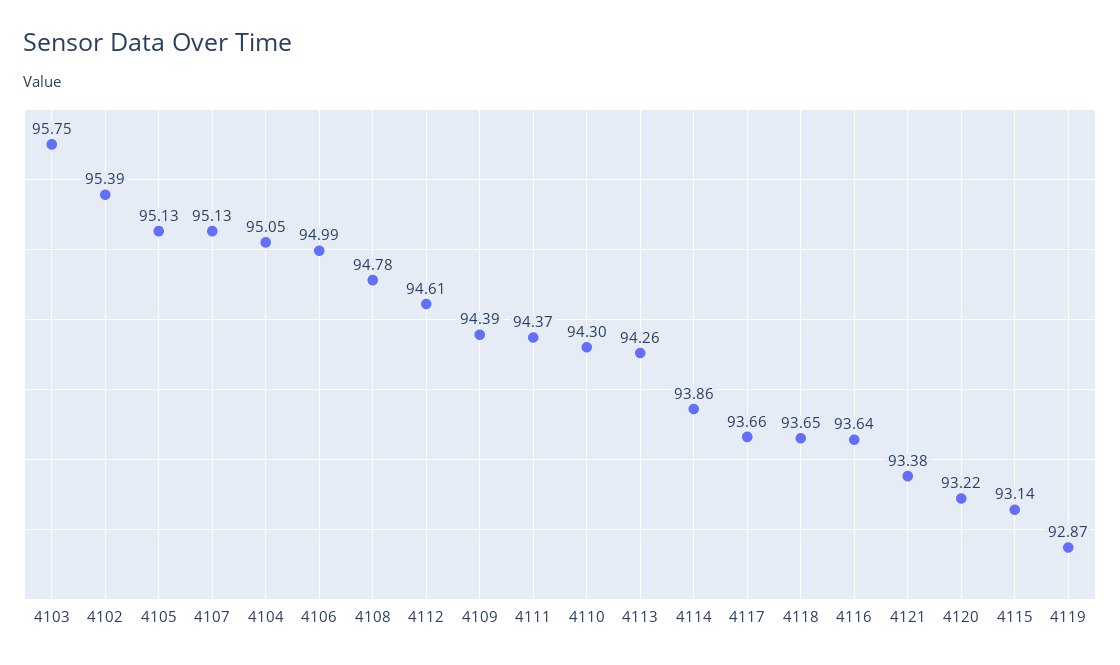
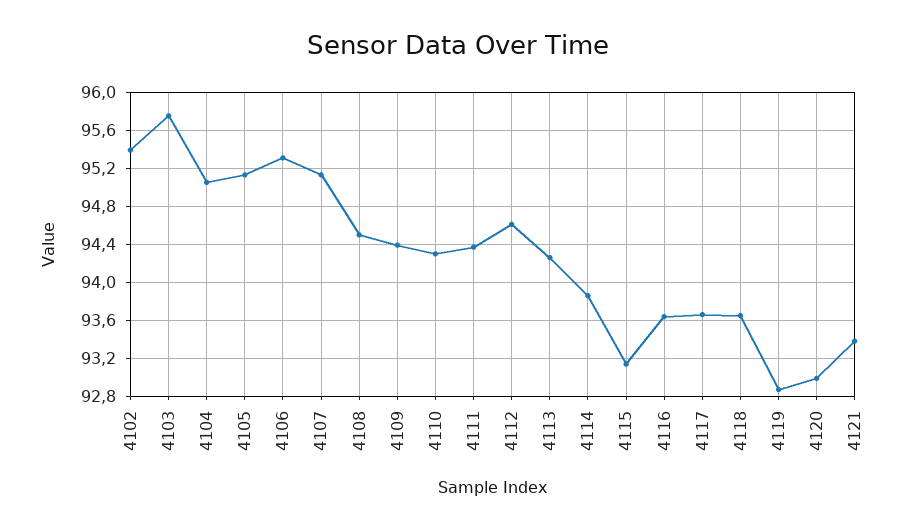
  {
    "4103": 95.75,
    "4102": 95.39,
    "4105": 95.13,
    "4107": 95.13,
    "4104": 95.05,
-   "4106": 94.99,
+   "4106": 95.3,
-   "4108": 94.78,
+   "4108": 94.5,
    "4112": 94.61,
    "4109": 94.39,
    "4111": 94.37,
    "4110": 94.3,
    "4113": 94.26,
    "4114": 93.86,
    "4117": 93.66,
    "4118": 93.65,
    "4116": 93.64,
    "4121": 93.38,
-   "4120": 93.22,
+   "4120": 93,
    "4115": 93.14,
    "4119": 92.87
  }

